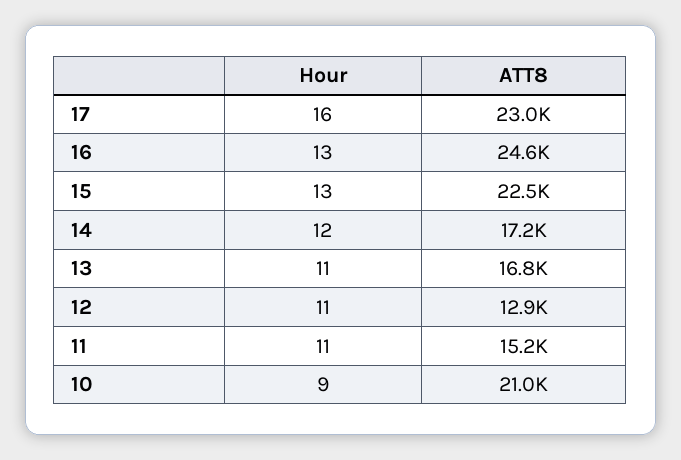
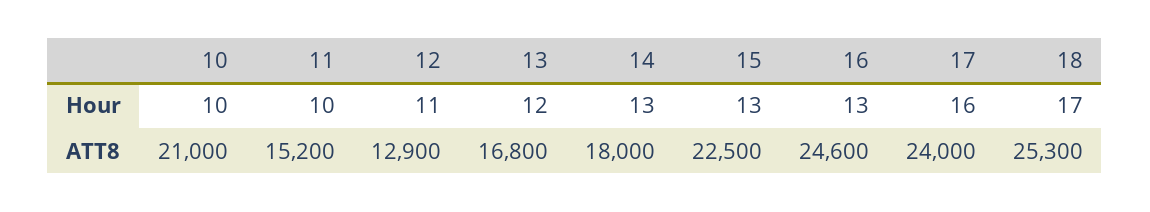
  {
    "Hour": {
      "17": 16,
      "16": 13,
      "15": 13,
-     "14": 12,
+     "14": 13,
-     "13": 11,
+     "13": 12,
      "12": 11,
-     "11": 11,
+     "11": 10,
-     "10": 9
+     "10": 10,
+     "18": 17
    },
    "ATT8": {
-     "17": 23000,
+     "17": 24000,
      "16": 24600,
      "15": 22500,
-     "14": 17200,
+     "14": 18000,
      "13": 16800,
      "12": 12900,
      "11": 15200,
-     "10": 21000
+     "10": 21000,
+     "18": 25300
    }
  }

